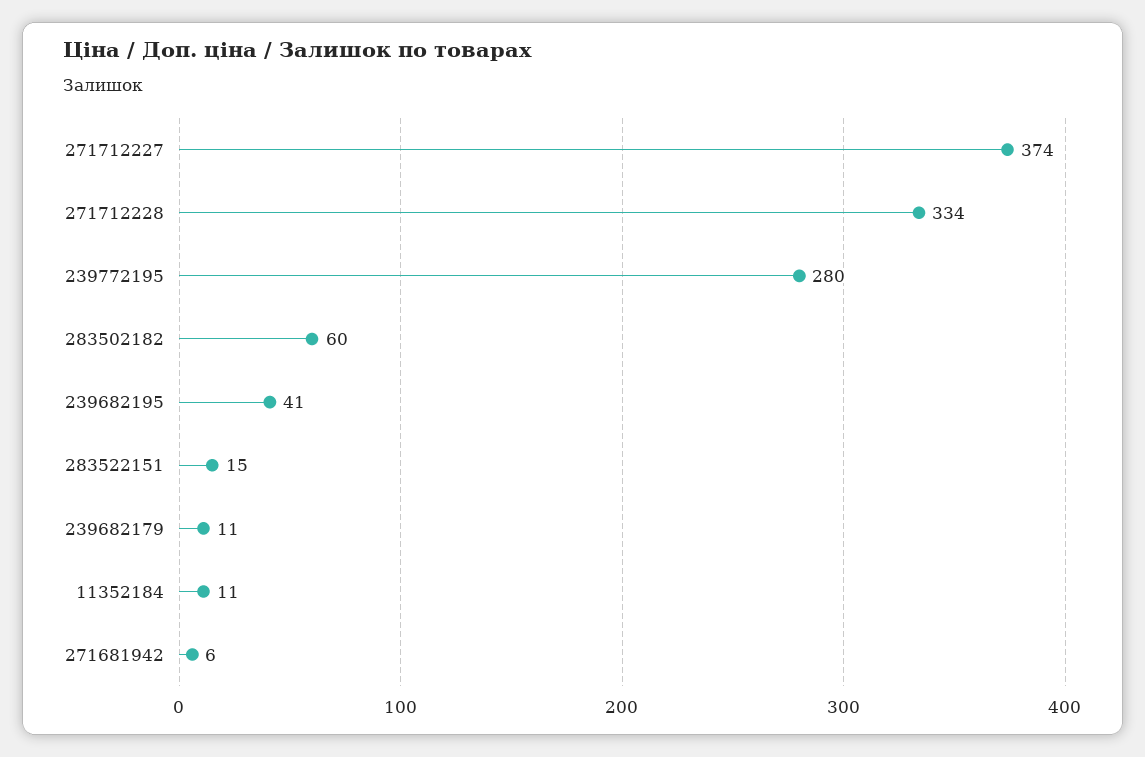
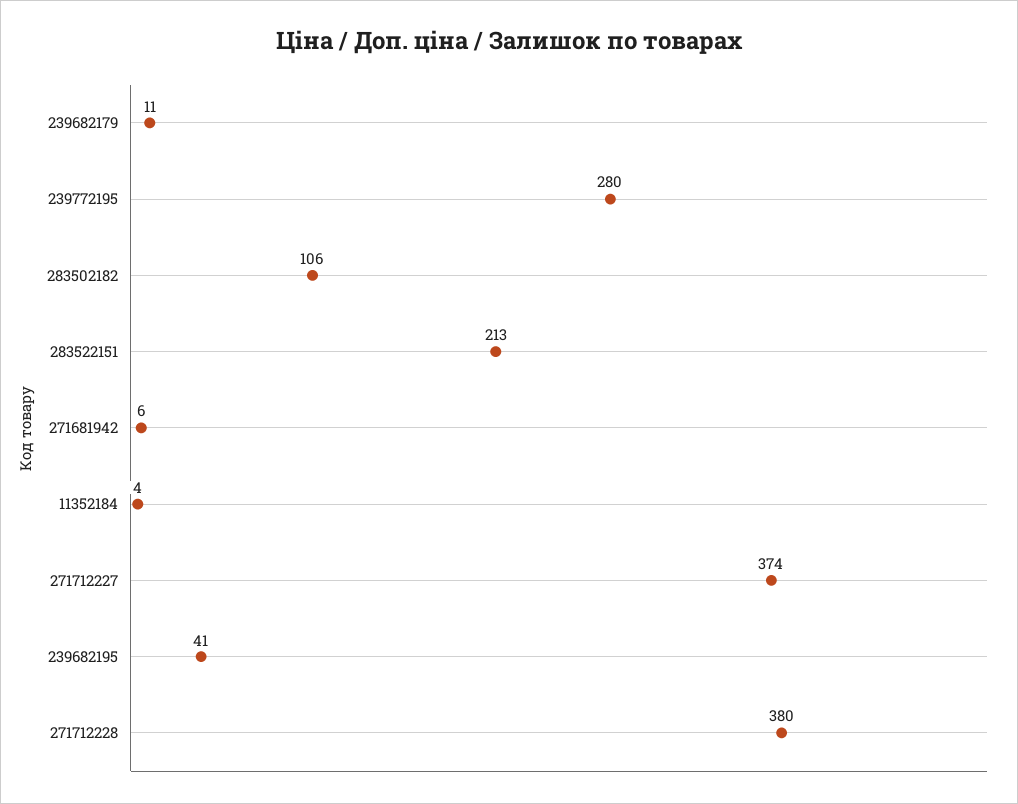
  {
    "271712227": 374,
-   "271712228": 334,
+   "271712228": 380,
    "239772195": 280,
-   "283502182": 60,
+   "283502182": 106,
    "239682195": 41,
-   "283522151": 15,
+   "283522151": 213,
    "239682179": 11,
-   "11352184": 11,
+   "11352184": 4,
    "271681942": 6
  }

